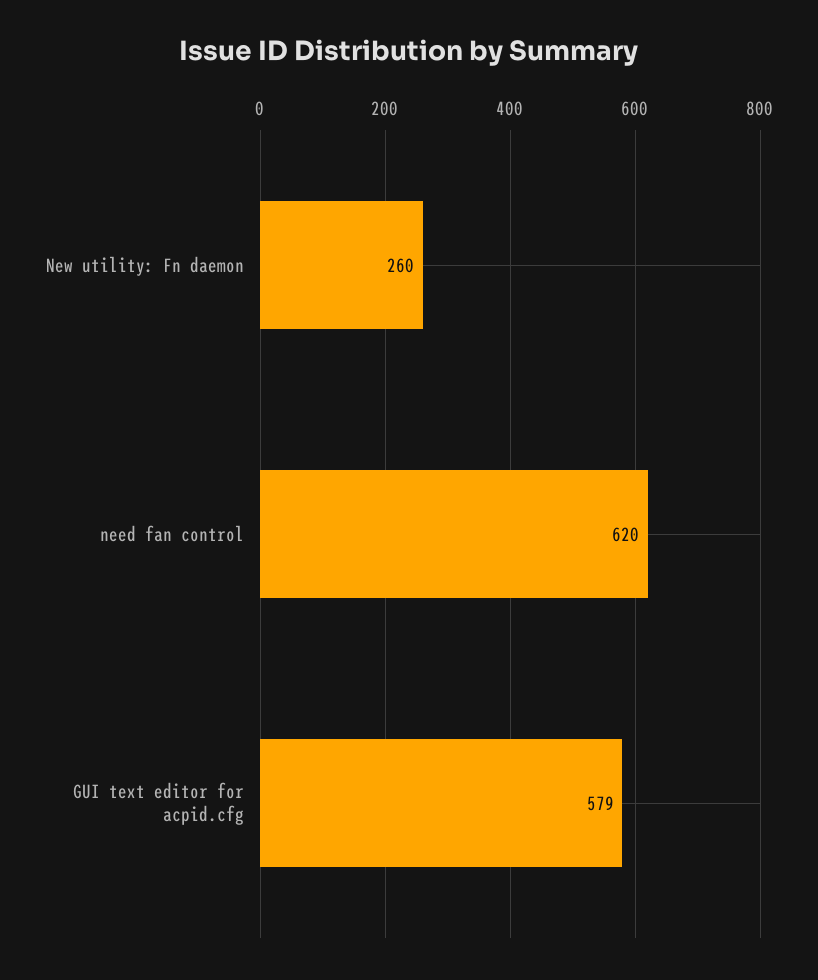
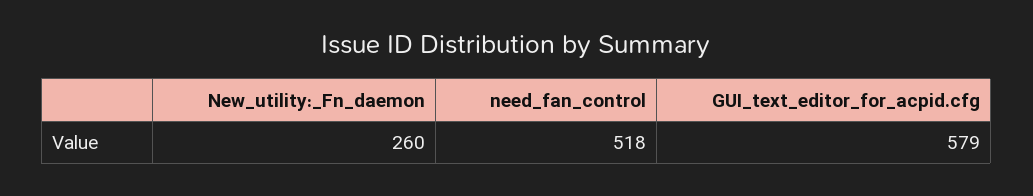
  {
    "New utility: Fn daemon": 260,
-   "need fan control": 620,
+   "need fan control": 518,
    "GUI text editor for acpid.cfg": 579
  }

